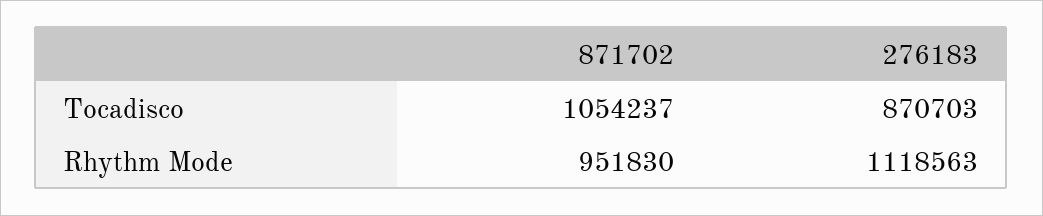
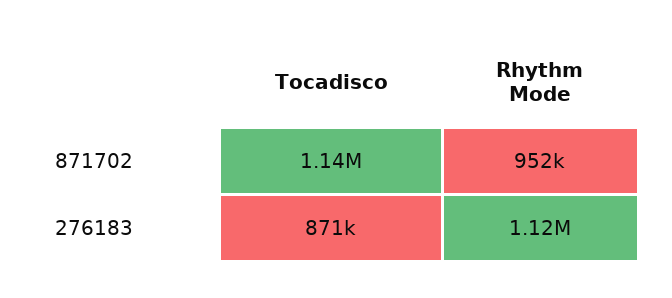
  {
    "871702": {
-     "Tocadisco": 1054237,
+     "Tocadisco": 1140000,
      "Rhythm Mode": 951830
    },
    "276183": {
      "Tocadisco": 870703,
      "Rhythm Mode": 1118563
    }
  }

